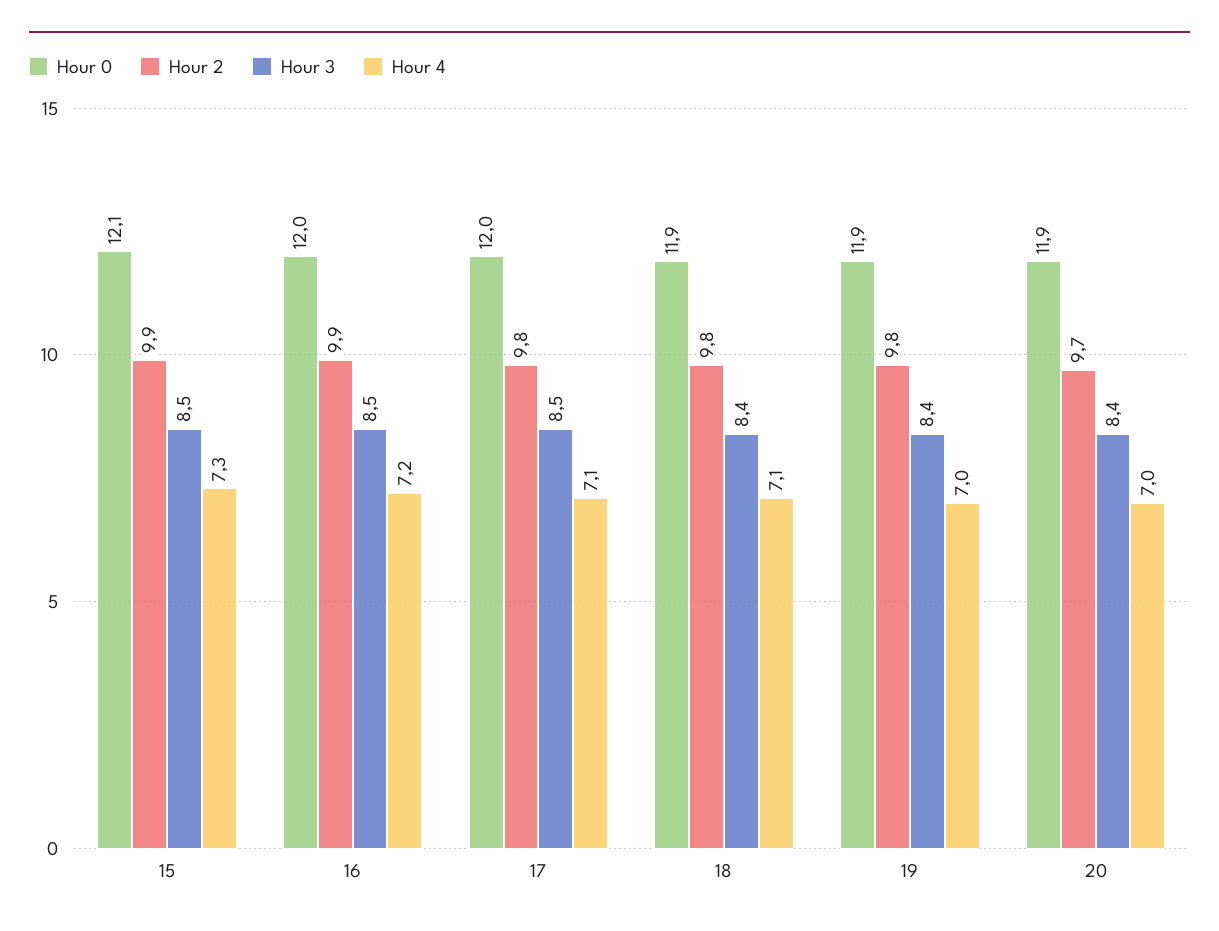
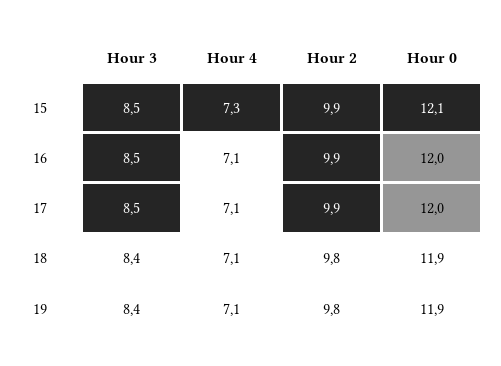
  {
    "Hour 0": {
      "15": 12.1,
      "16": 12,
      "17": 12,
      "18": 11.9,
-     "19": 11.9,
+     "19": 11.9
-     "20": 11.9
    },
    "Hour 2": {
      "15": 9.9,
      "16": 9.9,
-     "17": 9.8,
+     "17": 9.9,
      "18": 9.8,
-     "19": 9.8,
+     "19": 9.8
-     "20": 9.7
    },
    "Hour 3": {
      "15": 8.5,
      "16": 8.5,
      "17": 8.5,
      "18": 8.4,
-     "19": 8.4,
+     "19": 8.4
-     "20": 8.4
    },
    "Hour 4": {
      "15": 7.3,
-     "16": 7.2,
+     "16": 7.1,
      "17": 7.1,
      "18": 7.1,
-     "19": 7,
+     "19": 7.1
-     "20": 7
    }
  }

